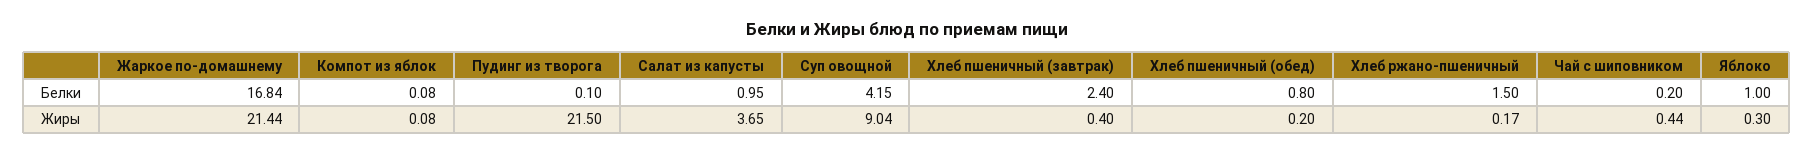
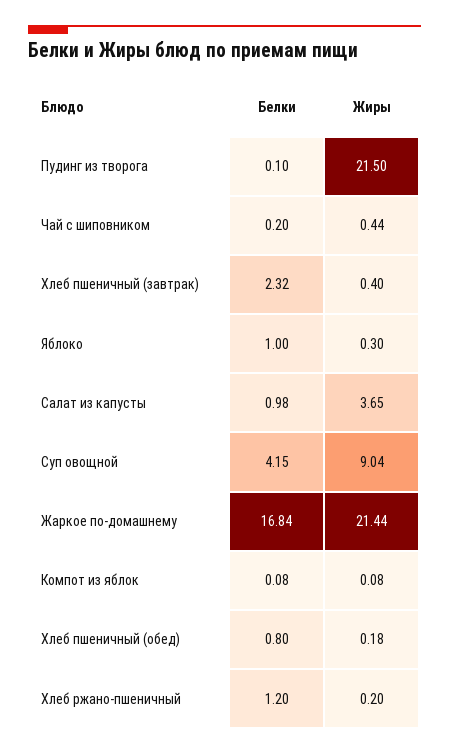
  {
    "Жаркое по-домашнему": {
      "Белки": 16.84,
      "Жиры": 21.44
    },
    "Компот из яблок": {
      "Белки": 0.08,
      "Жиры": 0.08
    },
    "Пудинг из творога": {
      "Белки": 0.1,
      "Жиры": 21.5
    },
    "Салат из капусты": {
-     "Белки": 0.95,
+     "Белки": 0.98,
      "Жиры": 3.65
    },
    "Суп овощной": {
      "Белки": 4.15,
      "Жиры": 9.04
    },
    "Хлеб пшеничный (завтрак)": {
-     "Белки": 2.4,
+     "Белки": 2.32,
      "Жиры": 0.4
    },
    "Хлеб пшеничный (обед)": {
      "Белки": 0.8,
-     "Жиры": 0.2
+     "Жиры": 0.18
    },
    "Хлеб ржано-пшеничный": {
-     "Белки": 1.5,
+     "Белки": 1.2,
-     "Жиры": 0.17
+     "Жиры": 0.2
    },
    "Чай с шиповником": {
      "Белки": 0.2,
      "Жиры": 0.44
    },
    "Яблоко": {
      "Белки": 1,
      "Жиры": 0.3
    }
  }

